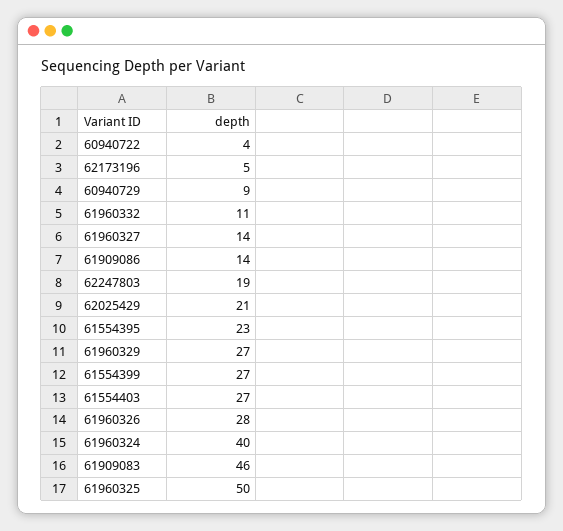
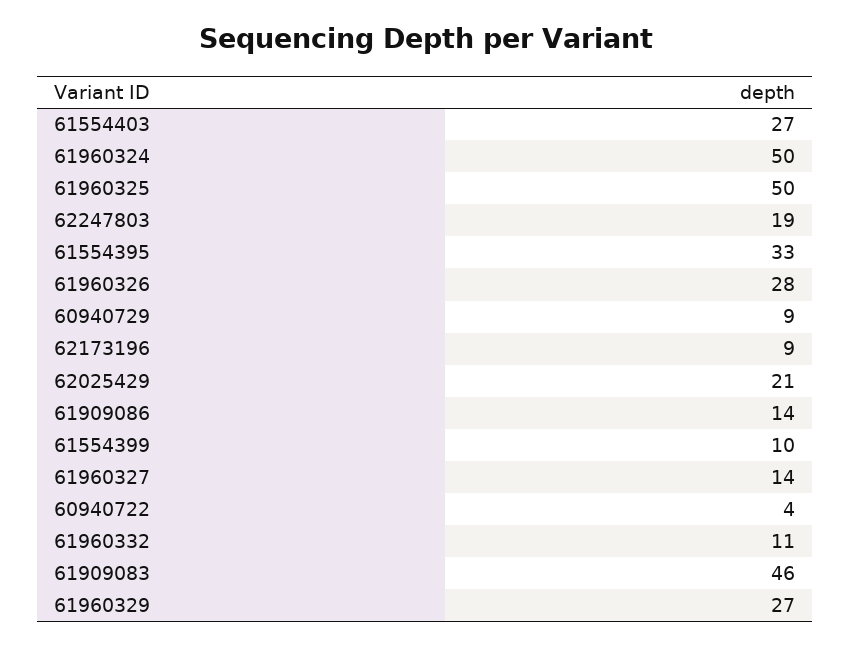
  {
    "60940722": 4,
-   "62173196": 5,
+   "62173196": 9,
    "60940729": 9,
    "61960332": 11,
    "61960327": 14,
    "61909086": 14,
    "62247803": 19,
    "62025429": 21,
-   "61554395": 23,
+   "61554395": 33,
    "61960329": 27,
-   "61554399": 27,
+   "61554399": 10,
    "61554403": 27,
    "61960326": 28,
-   "61960324": 40,
+   "61960324": 50,
    "61909083": 46,
    "61960325": 50
  }

